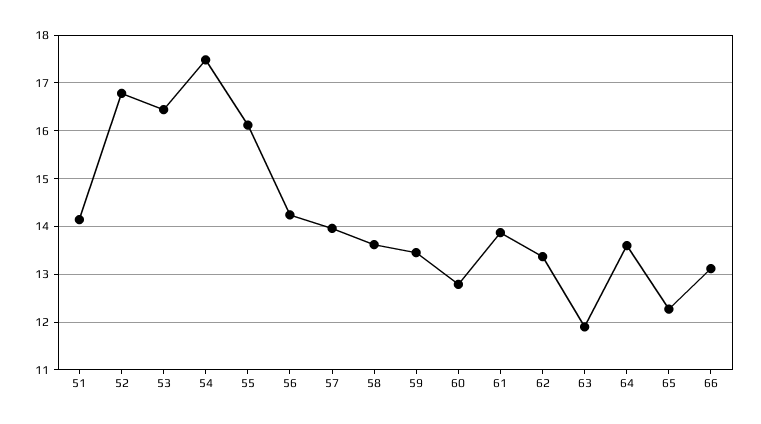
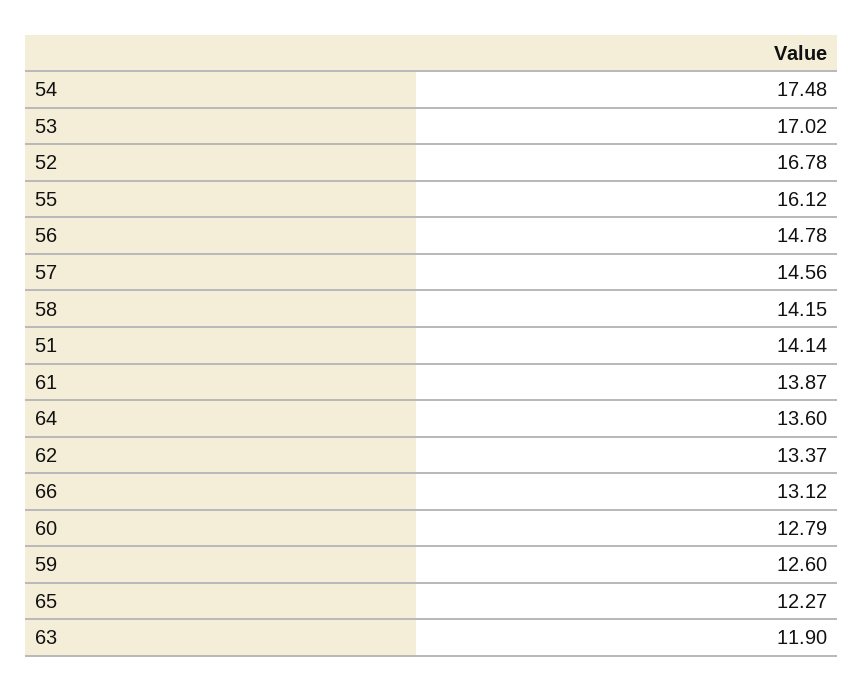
  {
    "51": 14.14,
    "52": 16.78,
-   "53": 16.4,
+   "53": 17.02,
    "54": 17.48,
    "55": 16.12,
-   "56": 14.2,
+   "56": 14.78,
-   "57": 14,
+   "57": 14.56,
-   "58": 13.6,
+   "58": 14.15,
-   "59": 13.4,
+   "59": 12.6,
    "60": 12.79,
    "61": 13.87,
    "62": 13.37,
    "63": 11.9,
    "64": 13.6,
    "65": 12.27,
    "66": 13.12
  }

